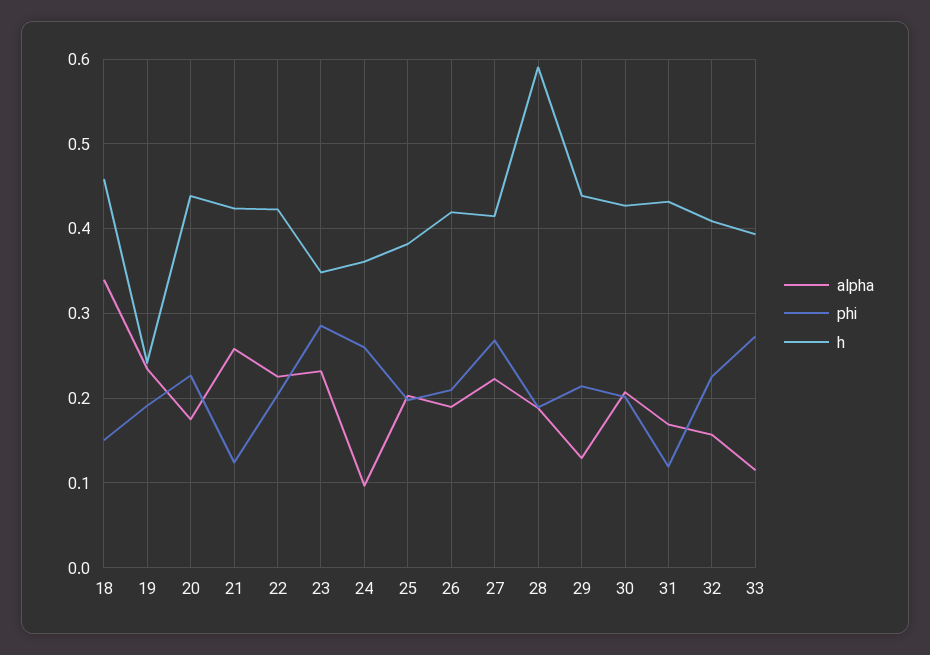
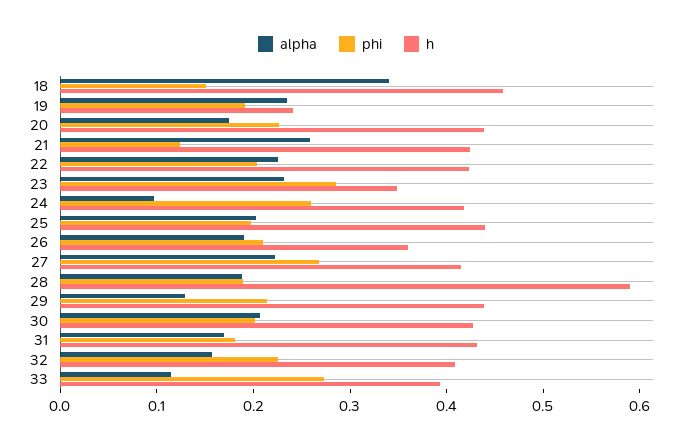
  {
    "alpha": {
      "18": 0.34,
      "19": 0.23,
      "20": 0.17,
      "21": 0.26,
      "22": 0.23,
      "23": 0.23,
      "24": 0.1,
      "25": 0.2,
      "26": 0.19,
      "27": 0.22,
      "28": 0.19,
      "29": 0.13,
      "30": 0.21,
      "31": 0.17,
      "32": 0.16,
      "33": 0.11
    },
    "phi": {
      "18": 0.15,
      "19": 0.19,
      "20": 0.23,
      "21": 0.12,
      "22": 0.2,
      "23": 0.29,
      "24": 0.26,
      "25": 0.2,
      "26": 0.21,
      "27": 0.27,
      "28": 0.19,
      "29": 0.21,
      "30": 0.2,
-     "31": 0.12,
+     "31": 0.18,
      "32": 0.23,
      "33": 0.27
    },
    "h": {
      "18": 0.46,
      "19": 0.24,
      "20": 0.44,
      "21": 0.42,
      "22": 0.42,
      "23": 0.35,
-     "24": 0.36,
+     "24": 0.42,
-     "25": 0.38,
+     "25": 0.44,
-     "26": 0.42,
+     "26": 0.36,
      "27": 0.41,
      "28": 0.59,
      "29": 0.44,
      "30": 0.43,
      "31": 0.43,
      "32": 0.41,
      "33": 0.39
    }
  }

